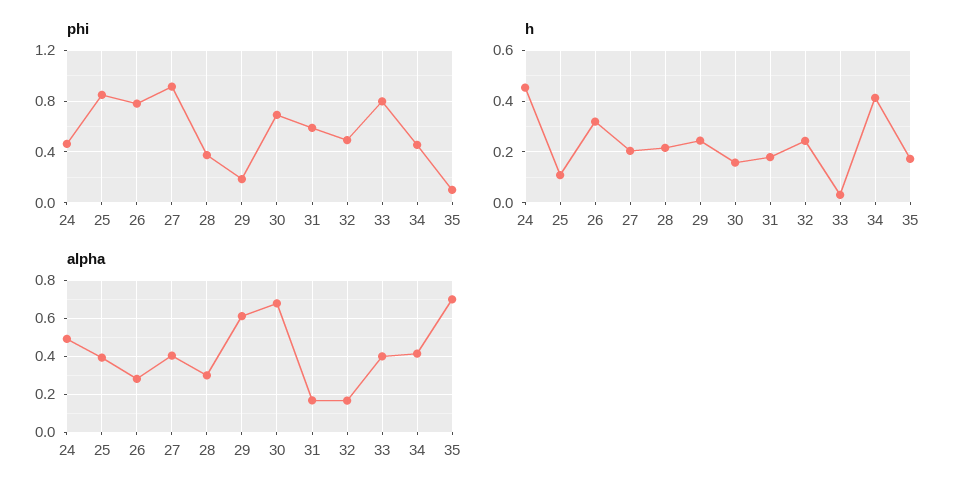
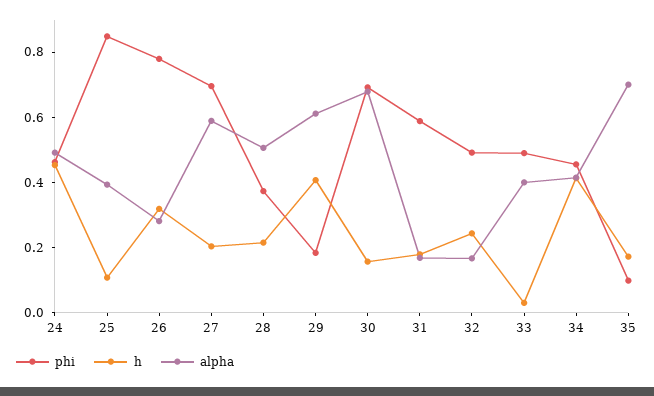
  {
    "phi": {
      "24": 0.45,
      "25": 0.85,
      "26": 0.8,
-     "27": 0.9,
+     "27": 0.7,
      "28": 0.35,
      "29": 0.2,
      "30": 0.7,
      "31": 0.6,
      "32": 0.5,
-     "33": 0.8,
+     "33": 0.5,
      "34": 0.45,
      "35": 0.1
    },
    "h": {
      "24": 0.45,
      "25": 0.1,
      "26": 0.325,
      "27": 0.2,
      "28": 0.225,
-     "29": 0.25,
+     "29": 0.4,
      "30": 0.15,
      "31": 0.175,
      "32": 0.25,
      "33": 0.025,
      "34": 0.425,
      "35": 0.175
    },
    "alpha": {
      "24": 0.5,
      "25": 0.4,
      "26": 0.3,
-     "27": 0.4,
+     "27": 0.6,
-     "28": 0.3,
+     "28": 0.5,
      "29": 0.6,
      "30": 0.7,
      "31": 0.15,
      "32": 0.15,
      "33": 0.4,
      "34": 0.4,
      "35": 0.7
    }
  }

